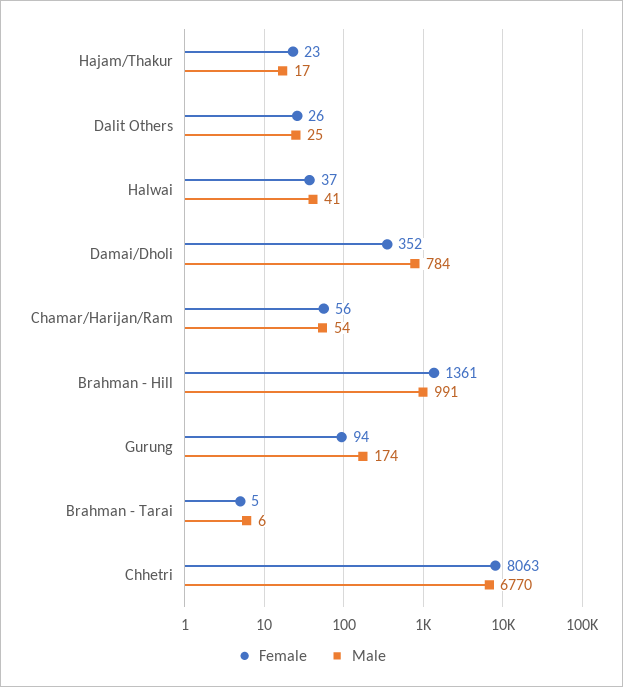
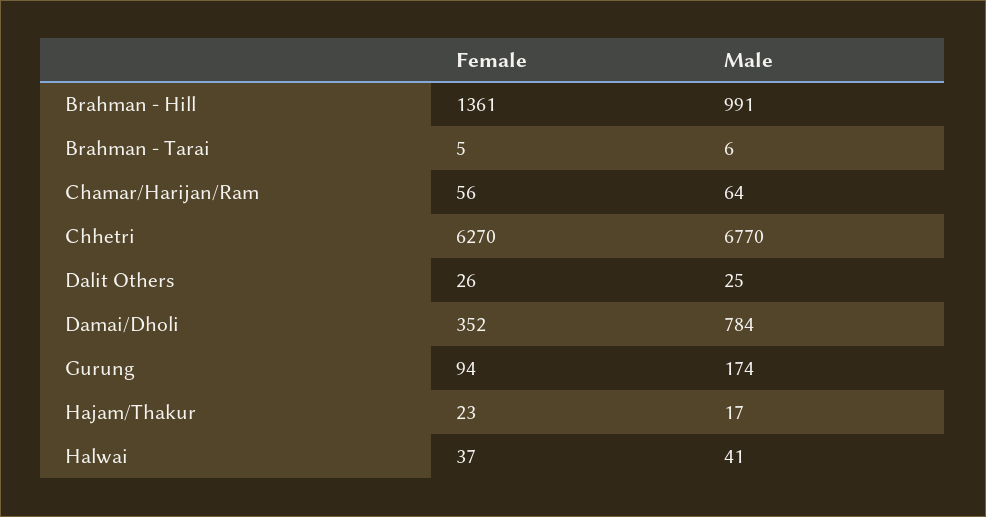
  {
    "Female": {
      "Hajam/Thakur": 23,
      "Dalit Others": 26,
      "Halwai": 37,
      "Damai/Dholi": 352,
      "Chamar/Harijan/Ram": 56,
      "Brahman - Hill": 1361,
      "Gurung": 94,
      "Brahman - Tarai": 5,
-     "Chhetri": 8063
+     "Chhetri": 6270
    },
    "Male": {
      "Hajam/Thakur": 17,
      "Dalit Others": 25,
      "Halwai": 41,
      "Damai/Dholi": 784,
-     "Chamar/Harijan/Ram": 54,
+     "Chamar/Harijan/Ram": 64,
      "Brahman - Hill": 991,
      "Gurung": 174,
      "Brahman - Tarai": 6,
      "Chhetri": 6770
    }
  }

